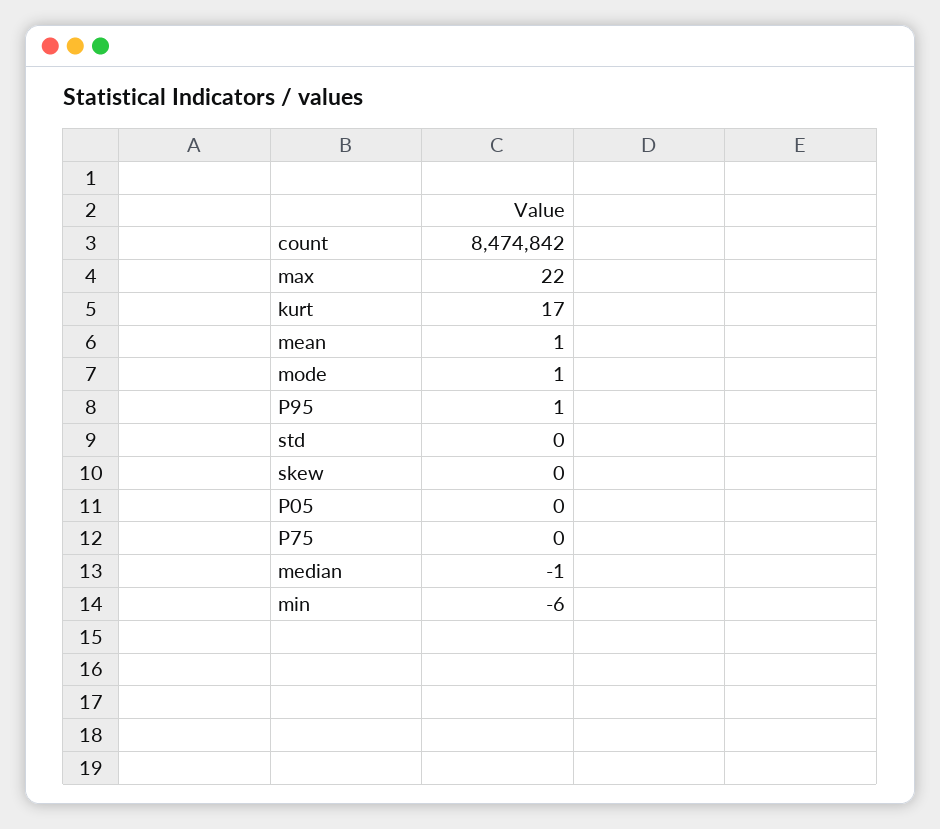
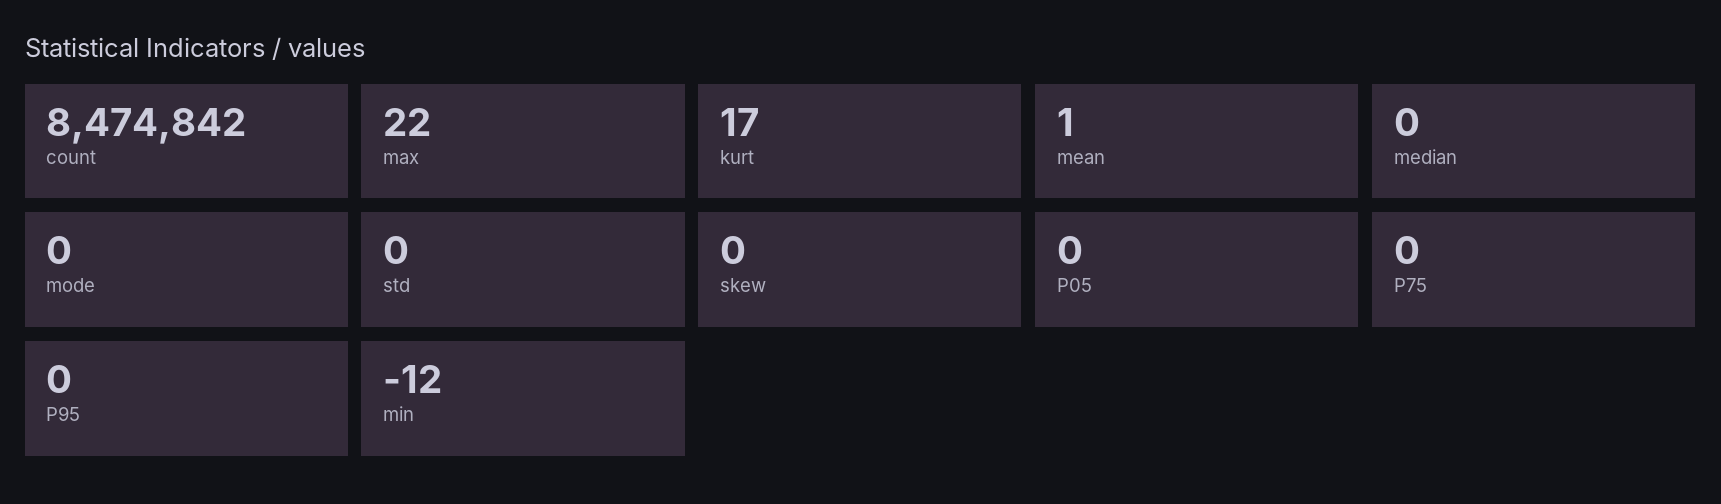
  {
    "count": 8474842,
    "max": 22,
    "kurt": 17,
    "mean": 1,
-   "mode": 1,
+   "mode": 0,
-   "P95": 1,
+   "P95": 0,
    "std": 0,
    "skew": 0,
    "P05": 0,
    "P75": 0,
-   "median": -1,
+   "median": 0,
-   "min": -6
+   "min": -12
  }

